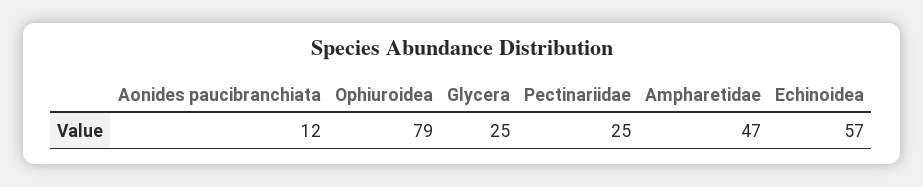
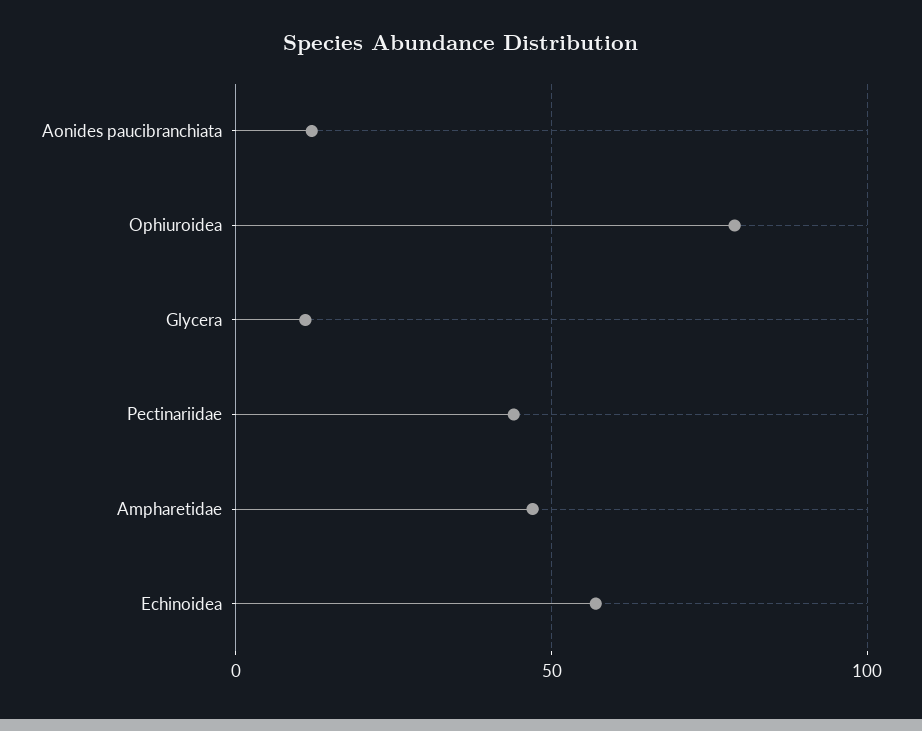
  {
    "Aonides paucibranchiata": 12,
    "Ophiuroidea": 79,
-   "Glycera": 25,
+   "Glycera": 10,
-   "Pectinariidae": 25,
+   "Pectinariidae": 45,
    "Ampharetidae": 47,
    "Echinoidea": 57
  }

